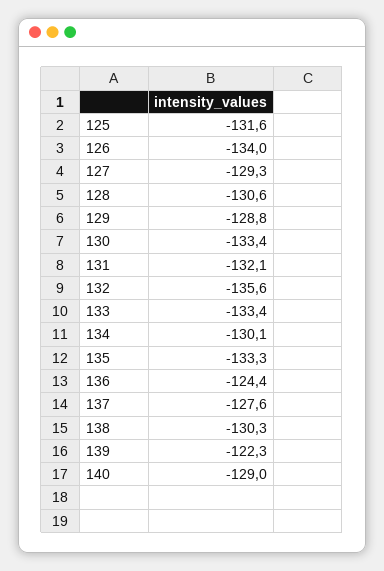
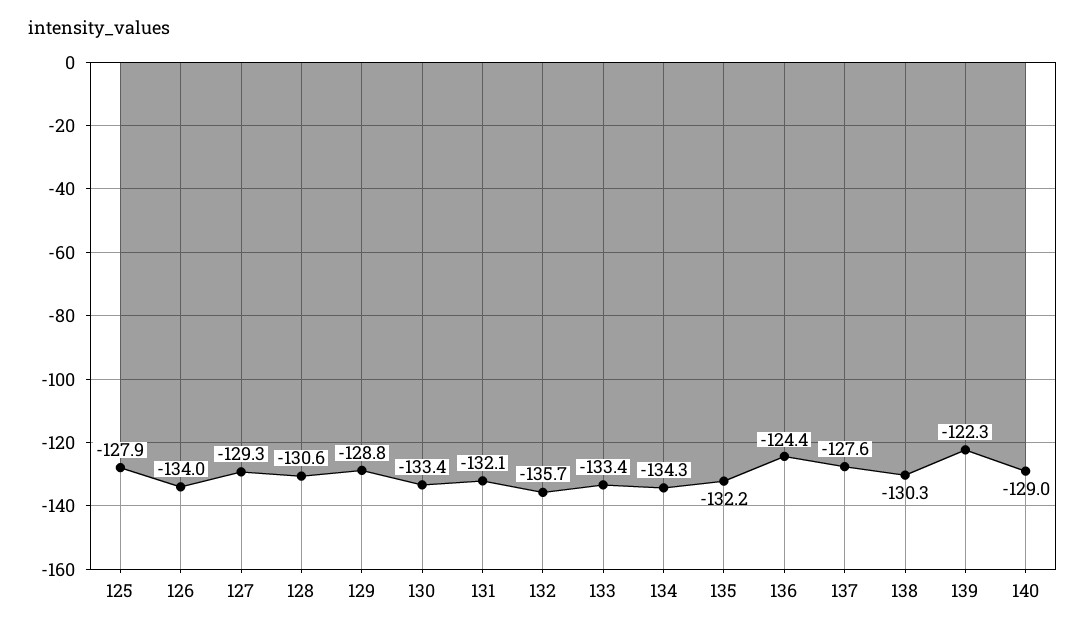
  {
-   "125": -131.6,
+   "125": -127.9,
    "126": -134,
    "127": -129.3,
    "128": -130.6,
    "129": -128.8,
    "130": -133.4,
    "131": -132.1,
-   "132": -135.6,
+   "132": -135.7,
    "133": -133.4,
-   "134": -130.1,
+   "134": -134.3,
-   "135": -133.3,
+   "135": -132.2,
    "136": -124.4,
    "137": -127.6,
    "138": -130.3,
    "139": -122.3,
    "140": -129
  }

